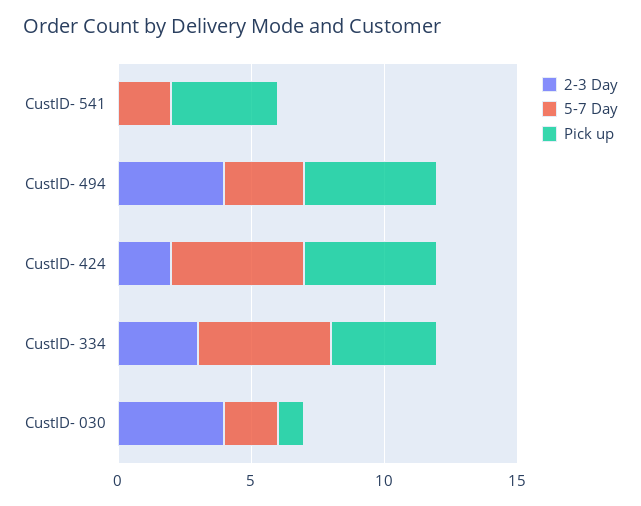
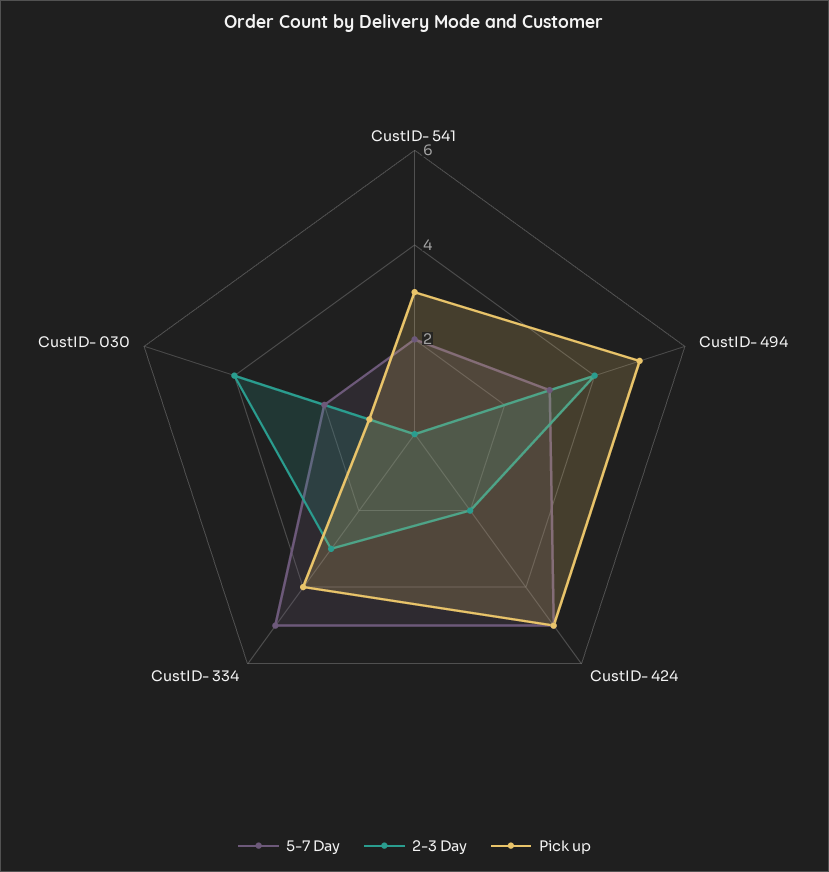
  {
    "2-3 Day": {
      "CustID- 541": 0,
      "CustID- 494": 4,
      "CustID- 424": 2,
      "CustID- 334": 3,
      "CustID- 030": 4
    },
    "5-7 Day": {
      "CustID- 541": 2,
      "CustID- 494": 3,
      "CustID- 424": 5,
      "CustID- 334": 5,
      "CustID- 030": 2
    },
    "Pick up": {
-     "CustID- 541": 4,
+     "CustID- 541": 3,
      "CustID- 494": 5,
      "CustID- 424": 5,
      "CustID- 334": 4,
      "CustID- 030": 1
    }
  }

